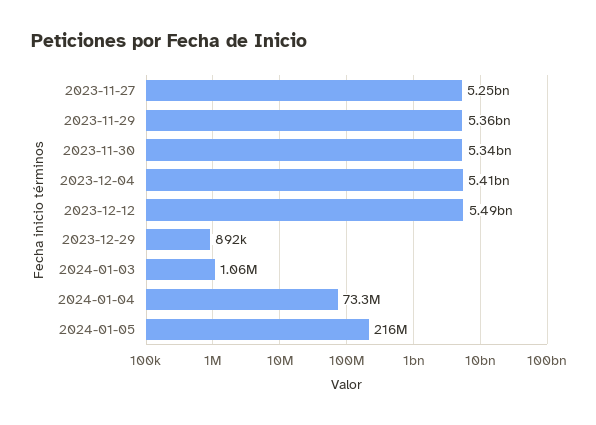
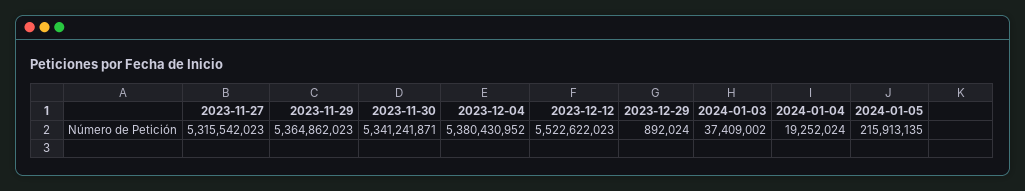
  {
-   "2023-11-27": 5250000000,
+   "2023-11-27": 5315542023,
    "2023-11-29": 5364862023,
    "2023-11-30": 5341241871,
-   "2023-12-04": 5410000000,
+   "2023-12-04": 5380430952,
-   "2023-12-12": 5490000000,
+   "2023-12-12": 5522622023,
    "2023-12-29": 892024,
-   "2024-01-03": 1060000,
+   "2024-01-03": 37409002,
-   "2024-01-04": 73300000,
+   "2024-01-04": 19252024,
    "2024-01-05": 215913135
  }

